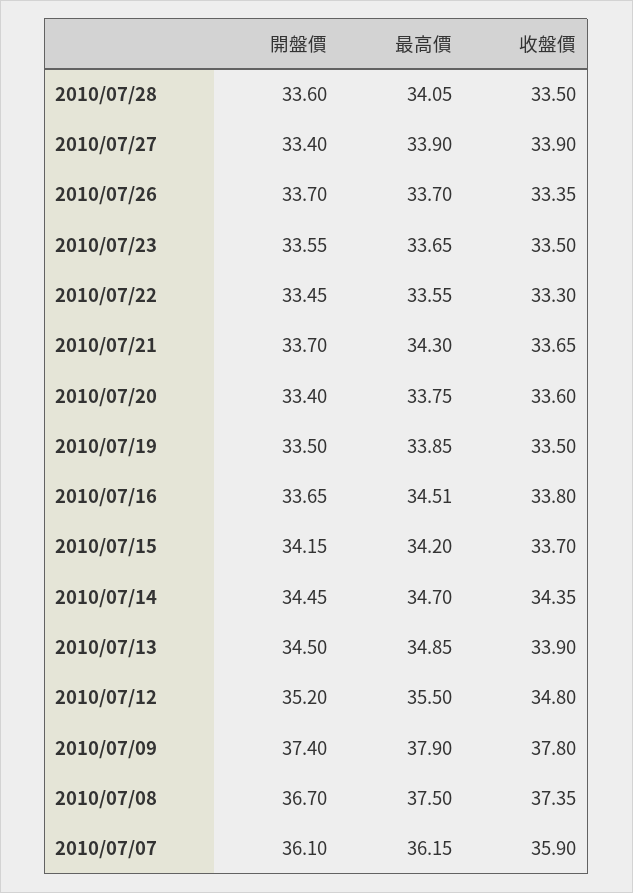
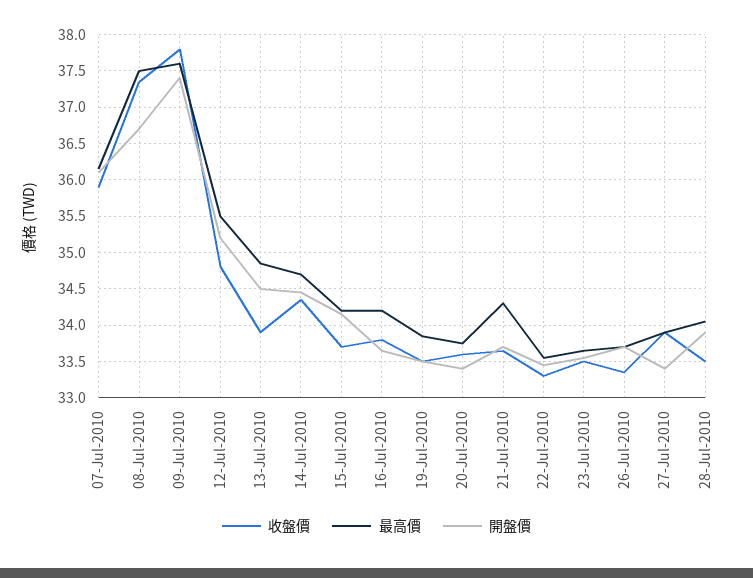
  {
    "開盤價": {
-     "2010/07/28": 33.6,
+     "2010/07/28": 33.9,
      "2010/07/27": 33.4,
      "2010/07/26": 33.7,
      "2010/07/23": 33.55,
      "2010/07/22": 33.45,
      "2010/07/21": 33.7,
      "2010/07/20": 33.4,
      "2010/07/19": 33.5,
      "2010/07/16": 33.65,
      "2010/07/15": 34.15,
      "2010/07/14": 34.45,
      "2010/07/13": 34.5,
      "2010/07/12": 35.2,
      "2010/07/09": 37.4,
      "2010/07/08": 36.7,
      "2010/07/07": 36.1
    },
    "最高價": {
      "2010/07/28": 34.05,
      "2010/07/27": 33.9,
      "2010/07/26": 33.7,
      "2010/07/23": 33.65,
      "2010/07/22": 33.55,
      "2010/07/21": 34.3,
      "2010/07/20": 33.75,
      "2010/07/19": 33.85,
-     "2010/07/16": 34.51,
+     "2010/07/16": 34.2,
      "2010/07/15": 34.2,
      "2010/07/14": 34.7,
      "2010/07/13": 34.85,
      "2010/07/12": 35.5,
-     "2010/07/09": 37.9,
+     "2010/07/09": 37.6,
      "2010/07/08": 37.5,
      "2010/07/07": 36.15
    },
    "收盤價": {
      "2010/07/28": 33.5,
      "2010/07/27": 33.9,
      "2010/07/26": 33.35,
      "2010/07/23": 33.5,
      "2010/07/22": 33.3,
      "2010/07/21": 33.65,
      "2010/07/20": 33.6,
      "2010/07/19": 33.5,
      "2010/07/16": 33.8,
      "2010/07/15": 33.7,
      "2010/07/14": 34.35,
      "2010/07/13": 33.9,
      "2010/07/12": 34.8,
      "2010/07/09": 37.8,
      "2010/07/08": 37.35,
      "2010/07/07": 35.9
    }
  }

